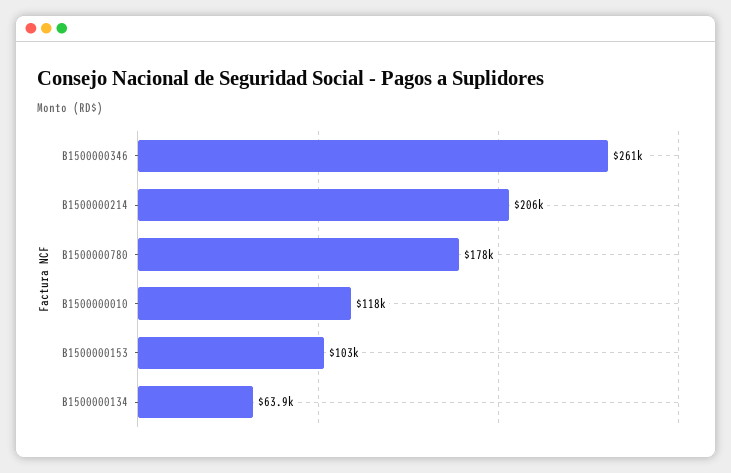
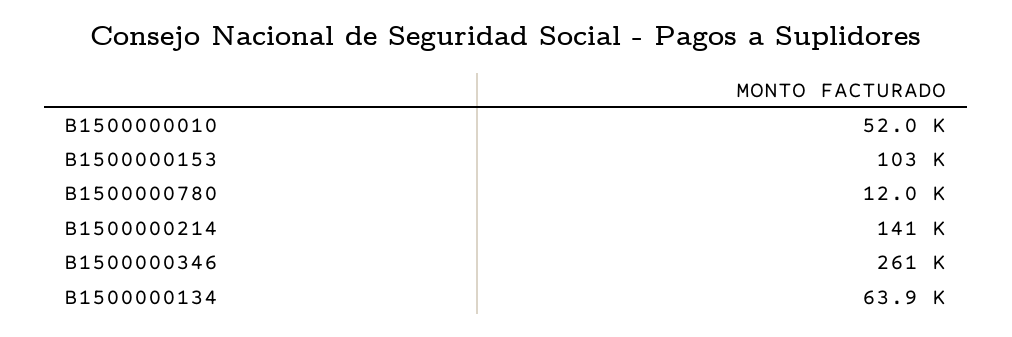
  {
    "B1500000346": 261000,
-   "B1500000214": 206000,
+   "B1500000214": 141000,
-   "B1500000780": 178000,
+   "B1500000780": 12000,
-   "B1500000010": 118000,
+   "B1500000010": 52000,
    "B1500000153": 103000,
    "B1500000134": 63900
  }

